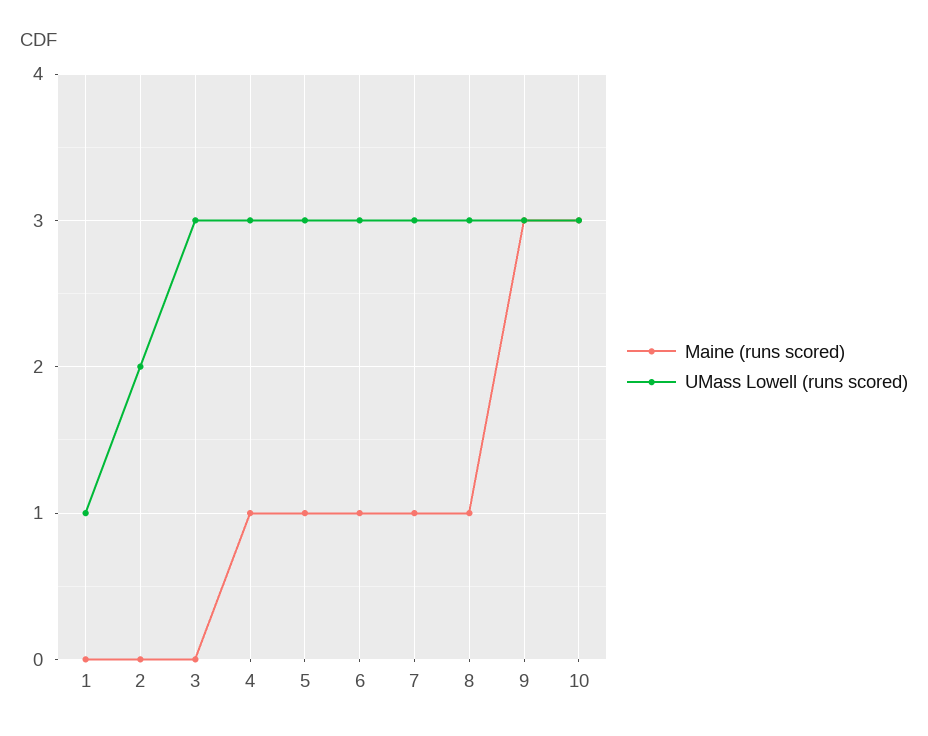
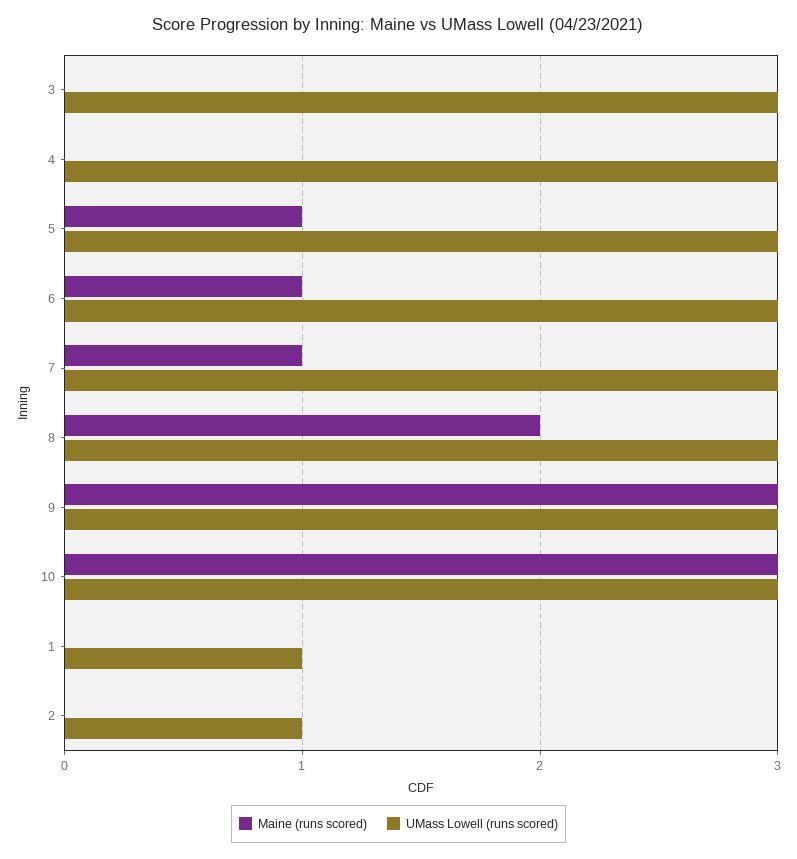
  {
    "Maine (runs scored)": {
      "1": 0,
      "2": 0,
      "3": 0,
-     "4": 1,
+     "4": 0,
      "5": 1,
      "6": 1,
      "7": 1,
-     "8": 1,
+     "8": 2,
      "9": 3,
      "10": 3
    },
    "UMass Lowell (runs scored)": {
      "1": 1,
-     "2": 2,
+     "2": 1,
      "3": 3,
      "4": 3,
      "5": 3,
      "6": 3,
      "7": 3,
      "8": 3,
      "9": 3,
      "10": 3
    }
  }

